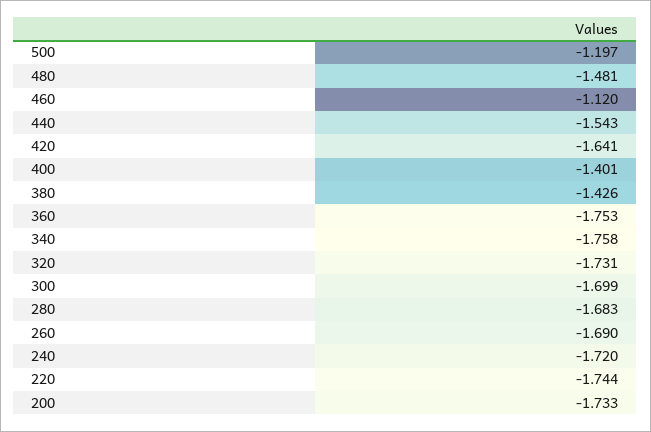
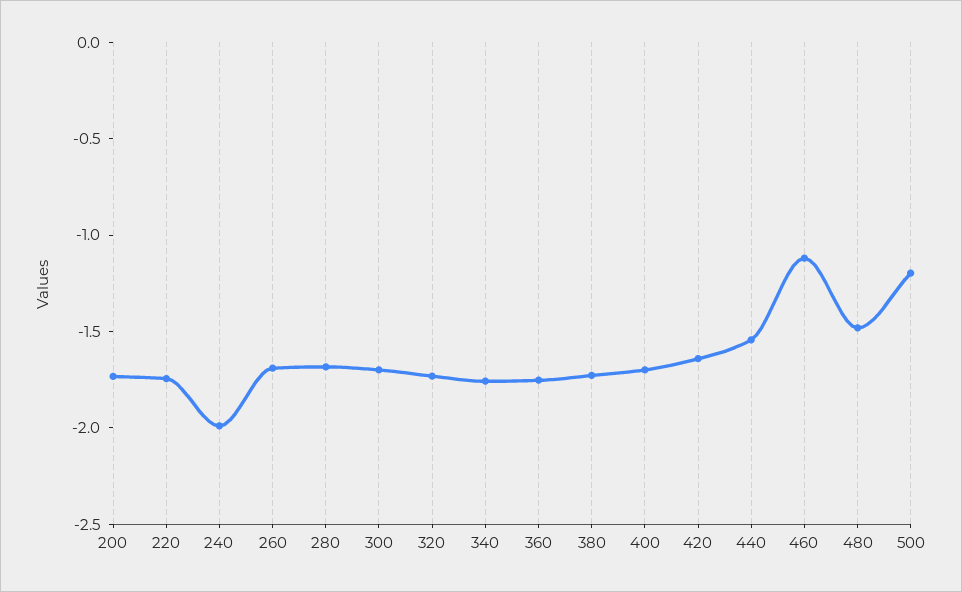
  {
    "500": -1.197,
    "480": -1.481,
    "460": -1.12,
    "440": -1.543,
    "420": -1.641,
-   "400": -1.401,
+   "400": -1.7,
-   "380": -1.426,
+   "380": -1.7,
    "360": -1.753,
    "340": -1.758,
    "320": -1.731,
    "300": -1.699,
    "280": -1.683,
    "260": -1.69,
-   "240": -1.72,
+   "240": -2,
    "220": -1.744,
    "200": -1.733
  }

